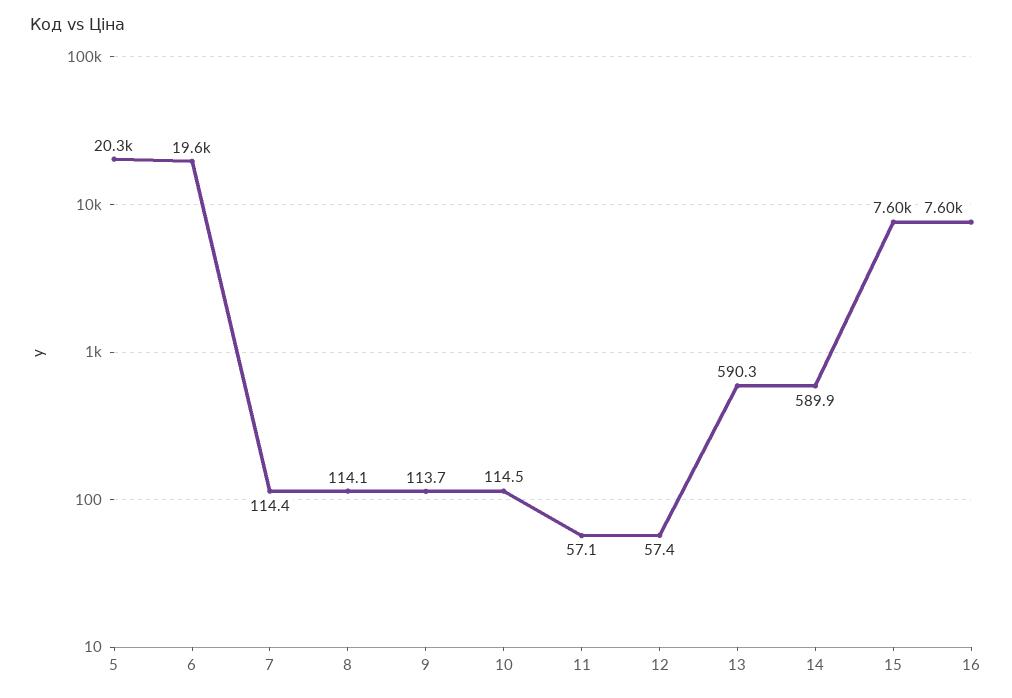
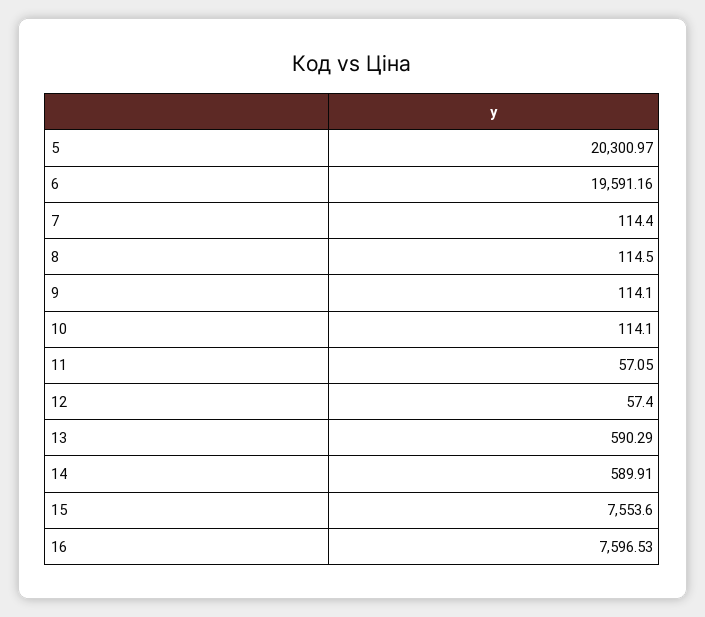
  {
    "5": 20300.97,
    "6": 19591.16,
    "7": 114.4,
-   "8": 114.1,
+   "8": 114.5,
-   "9": 113.7,
+   "9": 114.1,
-   "10": 114.5,
+   "10": 114.1,
    "11": 57.05,
    "12": 57.4,
    "13": 590.29,
    "14": 589.91,
-   "15": 7600,
+   "15": 7553.6,
    "16": 7596.53
  }

